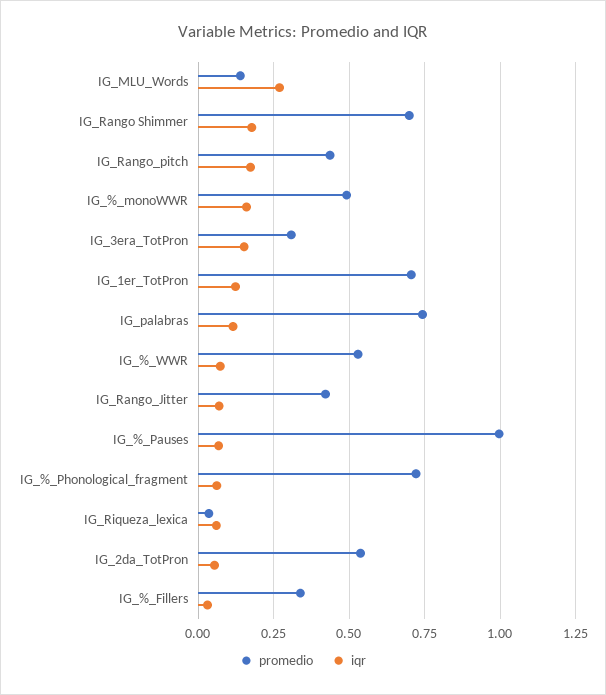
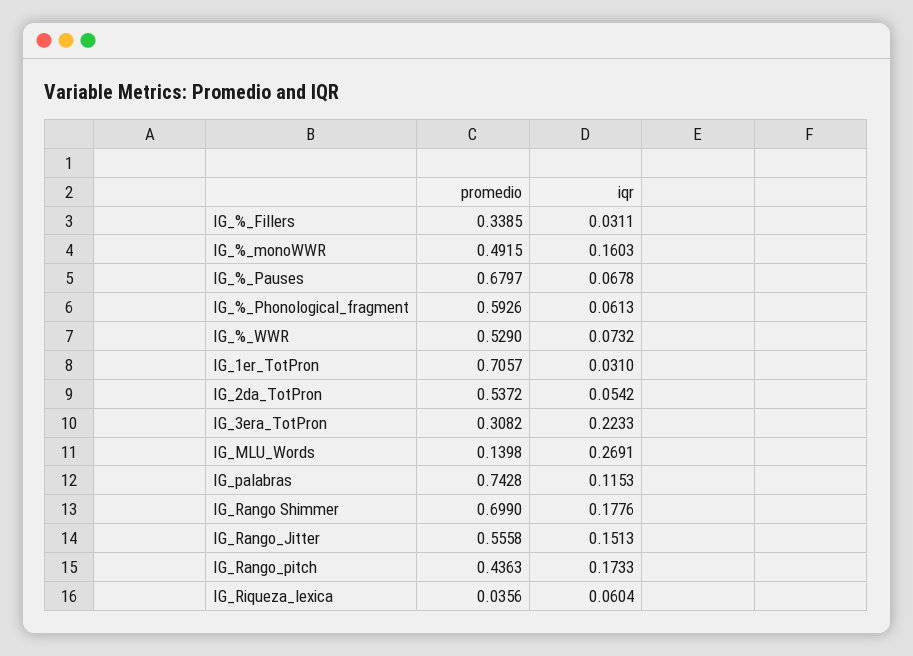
  {
    "promedio": {
      "IG_MLU_Words": 0.1398,
      "IG_Rango Shimmer": 0.699,
      "IG_Rango_pitch": 0.4363,
      "IG_%_monoWWR": 0.4915,
      "IG_3era_TotPron": 0.3082,
      "IG_1er_TotPron": 0.7057,
      "IG_palabras": 0.7428,
      "IG_%_WWR": 0.529,
-     "IG_Rango_Jitter": 0.425,
+     "IG_Rango_Jitter": 0.5558,
-     "IG_%_Pauses": 1,
+     "IG_%_Pauses": 0.6797,
-     "IG_%_Phonological_fragment": 0.725,
+     "IG_%_Phonological_fragment": 0.5926,
      "IG_Riqueza_lexica": 0.0356,
      "IG_2da_TotPron": 0.5372,
      "IG_%_Fillers": 0.3385
    },
    "iqr": {
      "IG_MLU_Words": 0.2691,
      "IG_Rango Shimmer": 0.1776,
      "IG_Rango_pitch": 0.1733,
      "IG_%_monoWWR": 0.1603,
-     "IG_3era_TotPron": 0.15,
+     "IG_3era_TotPron": 0.2233,
-     "IG_1er_TotPron": 0.125,
+     "IG_1er_TotPron": 0.031,
      "IG_palabras": 0.1153,
      "IG_%_WWR": 0.0732,
-     "IG_Rango_Jitter": 0.075,
+     "IG_Rango_Jitter": 0.1513,
      "IG_%_Pauses": 0.0678,
      "IG_%_Phonological_fragment": 0.0613,
      "IG_Riqueza_lexica": 0.0604,
      "IG_2da_TotPron": 0.0542,
      "IG_%_Fillers": 0.0311
    }
  }

